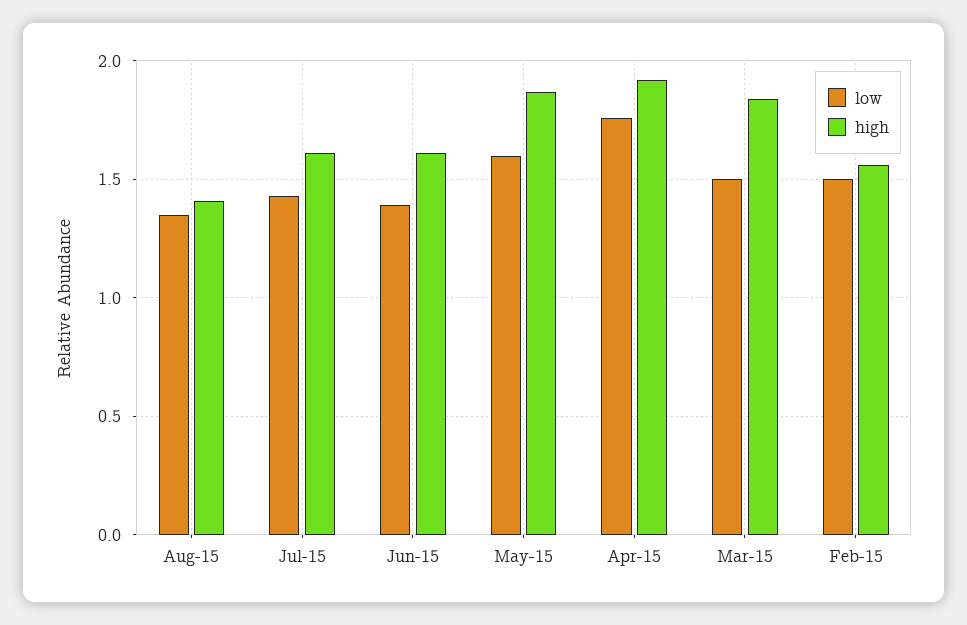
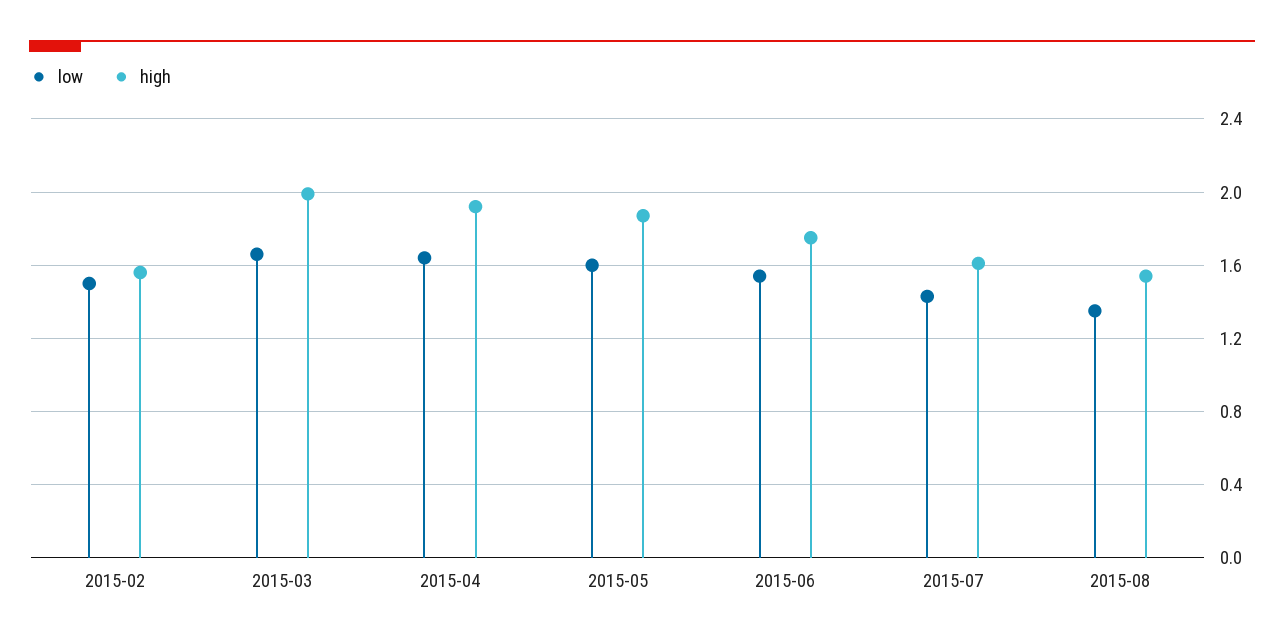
  {
    "low": {
      "Aug-15": 1.35,
      "Jul-15": 1.45,
-     "Jun-15": 1.4,
+     "Jun-15": 1.55,
      "May-15": 1.6,
-     "Apr-15": 1.75,
+     "Apr-15": 1.65,
-     "Mar-15": 1.5,
+     "Mar-15": 1.65,
      "Feb-15": 1.5
    },
    "high": {
-     "Aug-15": 1.4,
+     "Aug-15": 1.55,
      "Jul-15": 1.6,
-     "Jun-15": 1.6,
+     "Jun-15": 1.75,
      "May-15": 1.85,
      "Apr-15": 1.9,
-     "Mar-15": 1.85,
+     "Mar-15": 2,
      "Feb-15": 1.55
    }
  }

